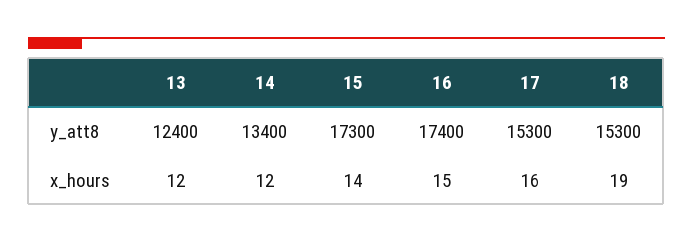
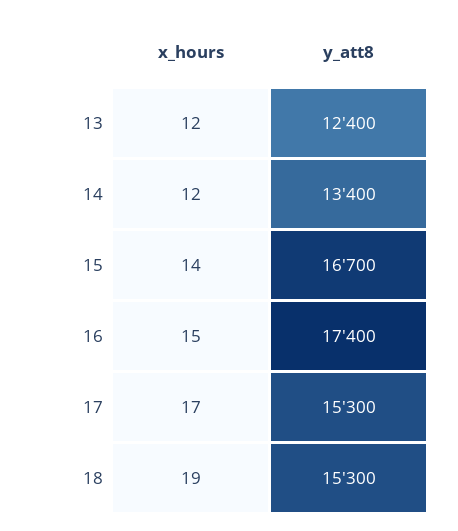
  {
    "13": {
      "y_att8": 12400,
      "x_hours": 12
    },
    "14": {
      "y_att8": 13400,
      "x_hours": 12
    },
    "15": {
-     "y_att8": 17300,
+     "y_att8": 16700,
      "x_hours": 14
    },
    "16": {
      "y_att8": 17400,
      "x_hours": 15
    },
    "17": {
      "y_att8": 15300,
-     "x_hours": 16
+     "x_hours": 17
    },
    "18": {
      "y_att8": 15300,
      "x_hours": 19
    }
  }

